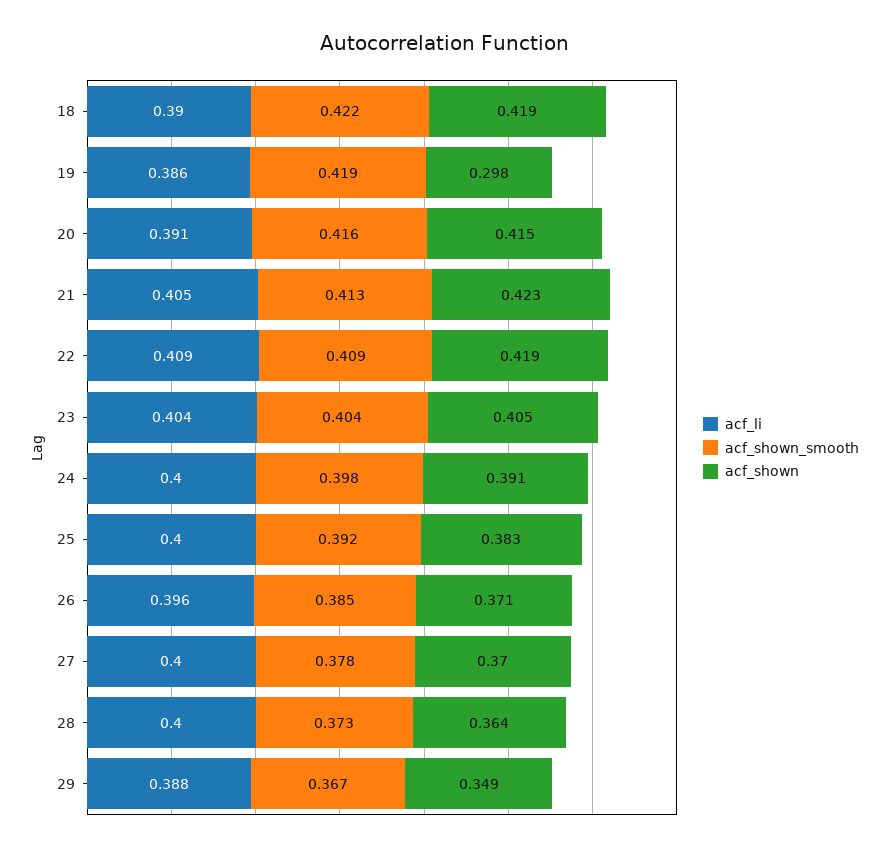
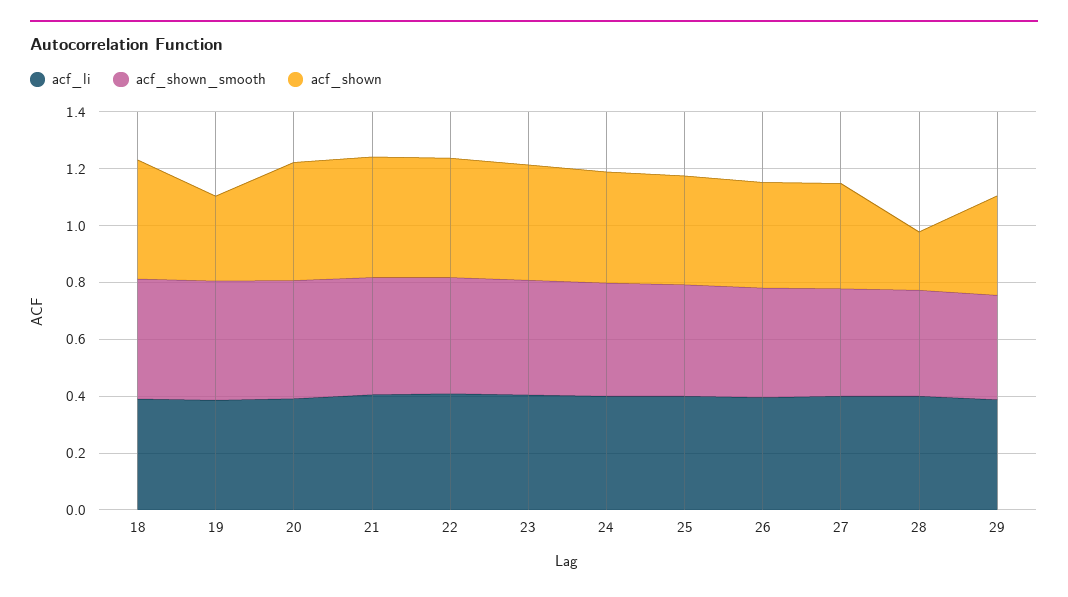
  {
    "acf_li": {
      "18": 0.39,
      "19": 0.386,
      "20": 0.391,
      "21": 0.405,
      "22": 0.409,
      "23": 0.404,
      "24": 0.4,
      "25": 0.4,
      "26": 0.396,
      "27": 0.4,
      "28": 0.4,
      "29": 0.388
    },
    "acf_shown_smooth": {
      "18": 0.422,
      "19": 0.419,
      "20": 0.416,
      "21": 0.413,
      "22": 0.409,
      "23": 0.404,
      "24": 0.398,
      "25": 0.392,
      "26": 0.385,
      "27": 0.378,
      "28": 0.373,
      "29": 0.367
    },
    "acf_shown": {
      "18": 0.419,
      "19": 0.298,
      "20": 0.415,
      "21": 0.423,
      "22": 0.419,
      "23": 0.405,
      "24": 0.391,
      "25": 0.383,
      "26": 0.371,
      "27": 0.37,
-     "28": 0.364,
+     "28": 0.2,
      "29": 0.349
    }
  }

